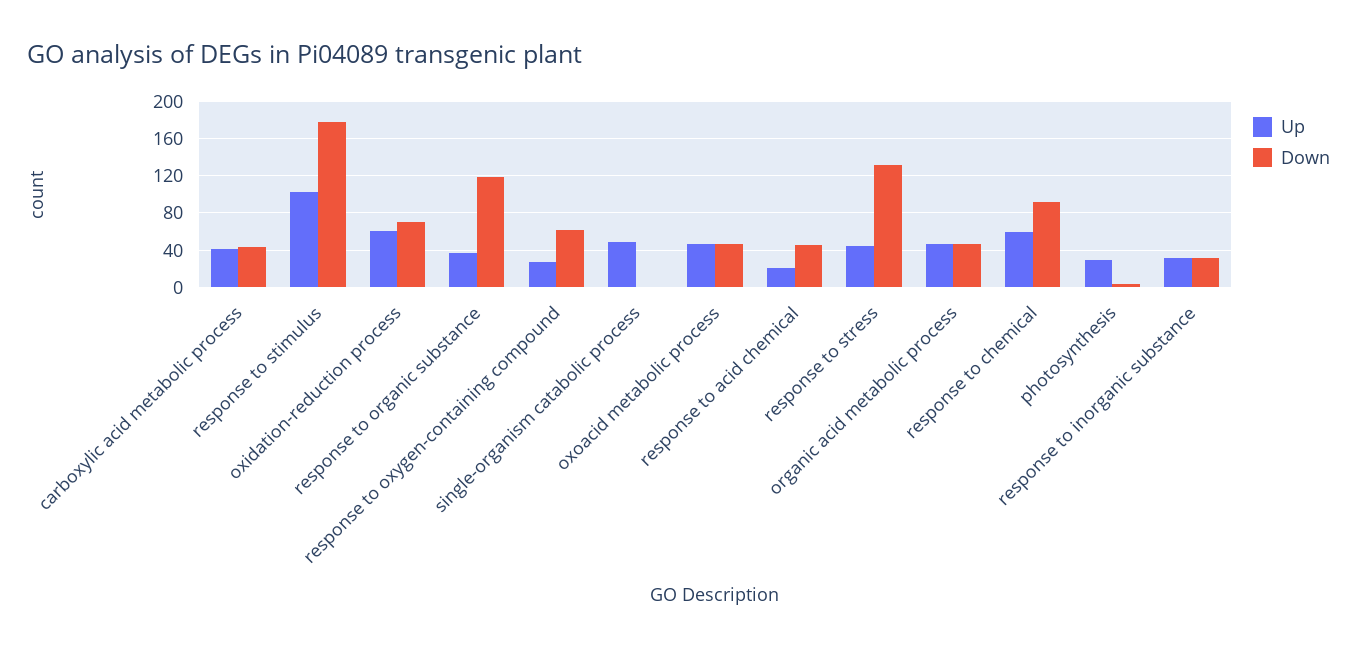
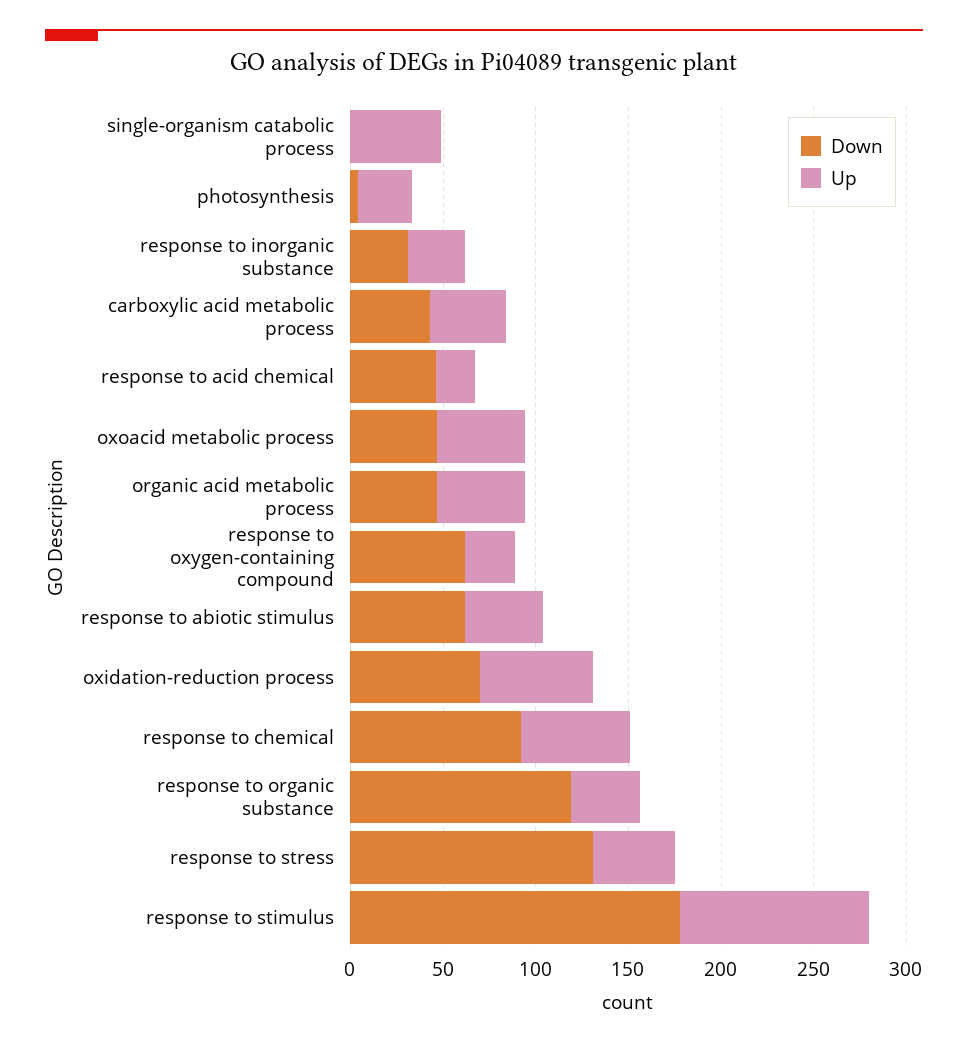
  {
    "Up": {
      "carboxylic acid metabolic process": 40,
      "response to stimulus": 100,
      "oxidation-reduction process": 60,
      "response to organic substance": 40,
      "response to oxygen-containing compound": 30,
      "single-organism catabolic process": 50,
      "oxoacid metabolic process": 50,
      "response to acid chemical": 20,
      "response to stress": 40,
      "organic acid metabolic process": 50,
      "response to chemical": 60,
      "photosynthesis": 30,
-     "response to inorganic substance": 30
+     "response to inorganic substance": 30,
+     "response to abiotic stimulus": 40
    },
    "Down": {
      "carboxylic acid metabolic process": 40,
      "response to stimulus": 180,
      "oxidation-reduction process": 70,
      "response to organic substance": 120,
      "response to oxygen-containing compound": 60,
      "single-organism catabolic process": 0,
      "oxoacid metabolic process": 50,
      "response to acid chemical": 50,
      "response to stress": 130,
      "organic acid metabolic process": 50,
      "response to chemical": 90,
      "photosynthesis": 0,
-     "response to inorganic substance": 30
+     "response to inorganic substance": 30,
+     "response to abiotic stimulus": 60
    }
  }

